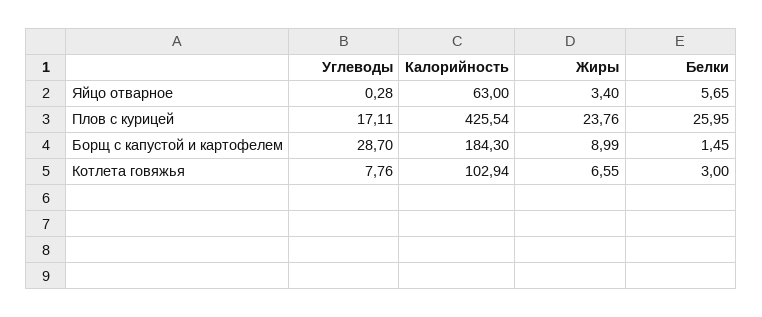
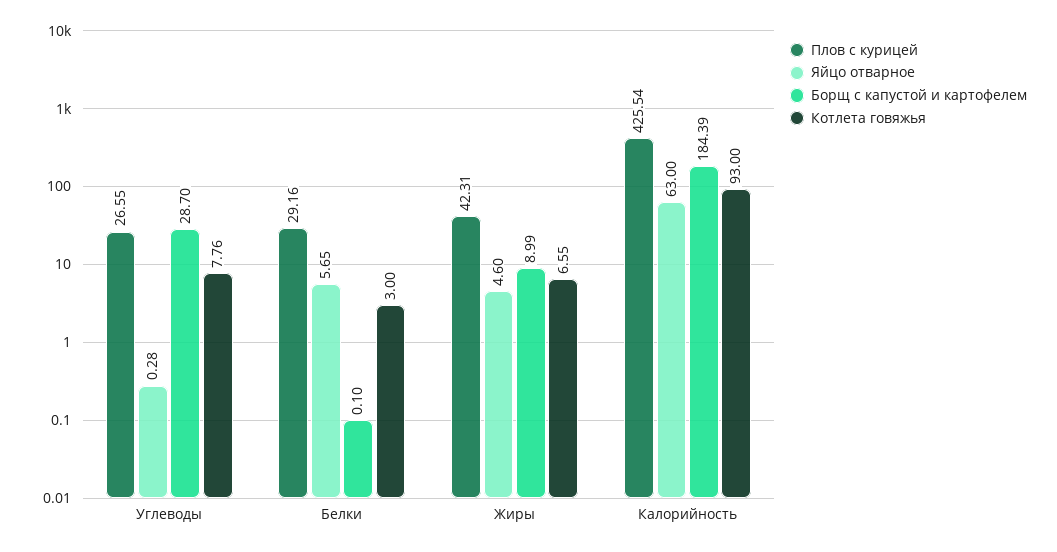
  {
    "Яйцо отварное": {
      "Углеводы": 0.28,
      "Калорийность": 63,
-     "Жиры": 3.4,
+     "Жиры": 4.6,
      "Белки": 5.65
    },
    "Плов с курицей": {
-     "Углеводы": 17.11,
+     "Углеводы": 26.55,
      "Калорийность": 425.54,
-     "Жиры": 23.76,
+     "Жиры": 42.31,
-     "Белки": 25.95
+     "Белки": 29.16
    },
    "Борщ с капустой и картофелем": {
      "Углеводы": 28.7,
-     "Калорийность": 184.3,
+     "Калорийность": 184.39,
      "Жиры": 8.99,
-     "Белки": 1.45
+     "Белки": 0.1
    },
    "Котлета говяжья": {
      "Углеводы": 7.76,
-     "Калорийность": 102.94,
+     "Калорийность": 93,
      "Жиры": 6.55,
      "Белки": 3
    }
  }

